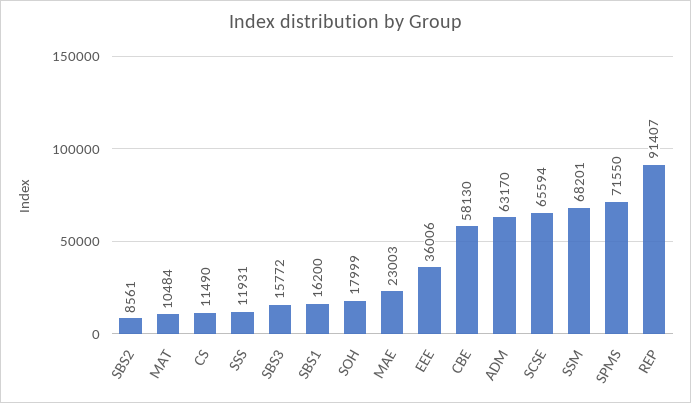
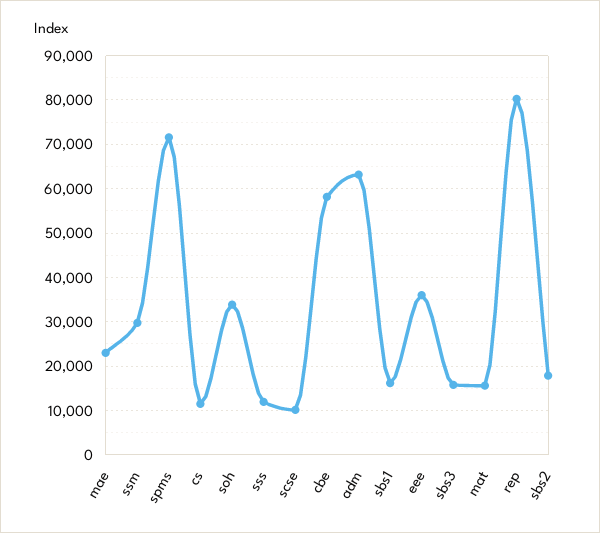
  {
-   "SBS2": 8561,
+   "SBS2": 18000,
-   "MAT": 10484,
+   "MAT": 16000,
    "CS": 11490,
    "SSS": 11931,
    "SBS3": 15772,
    "SBS1": 16200,
-   "SOH": 17999,
+   "SOH": 34000,
    "MAE": 23003,
    "EEE": 36006,
    "CBE": 58130,
    "ADM": 63170,
-   "SCSE": 65594,
+   "SCSE": 10000,
-   "SSM": 68201,
+   "SSM": 30000,
    "SPMS": 71550,
-   "REP": 91407
+   "REP": 80000
  }

